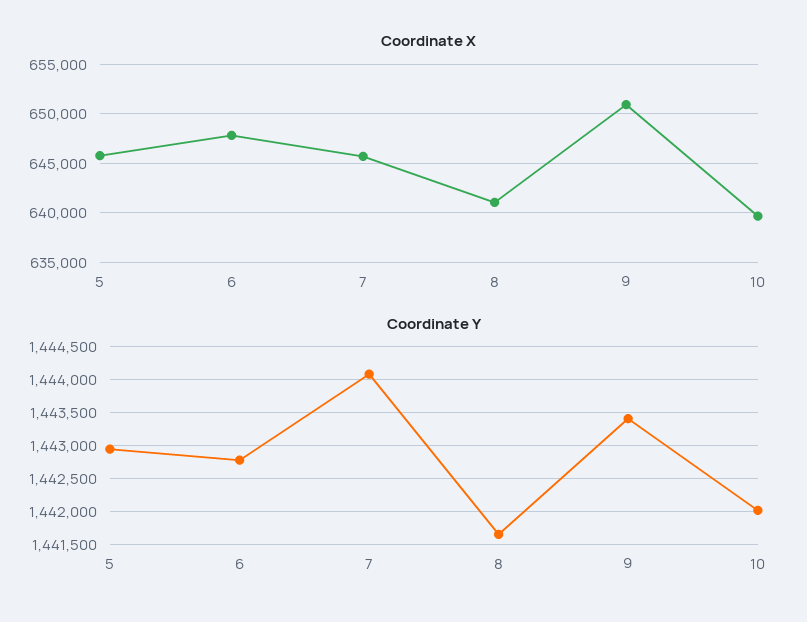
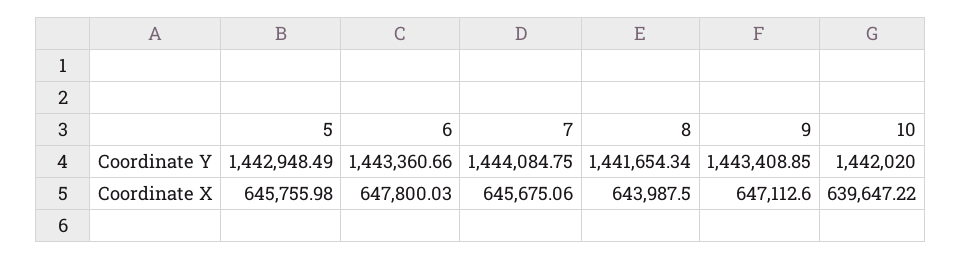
  {
    "Coordinate X": {
      "5": 645755.98,
      "6": 647800.03,
      "7": 645675.06,
-     "8": 641000,
+     "8": 643987.5,
-     "9": 651000,
+     "9": 647112.6,
      "10": 639647.22
    },
    "Coordinate Y": {
      "5": 1442948.49,
-     "6": 1442800,
+     "6": 1443360.66,
      "7": 1444084.75,
      "8": 1441654.34,
      "9": 1443408.85,
      "10": 1442020
    }
  }

